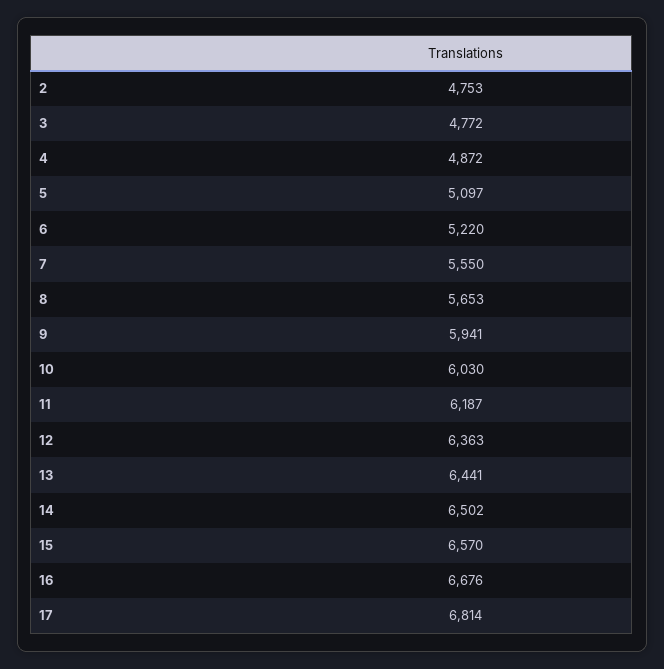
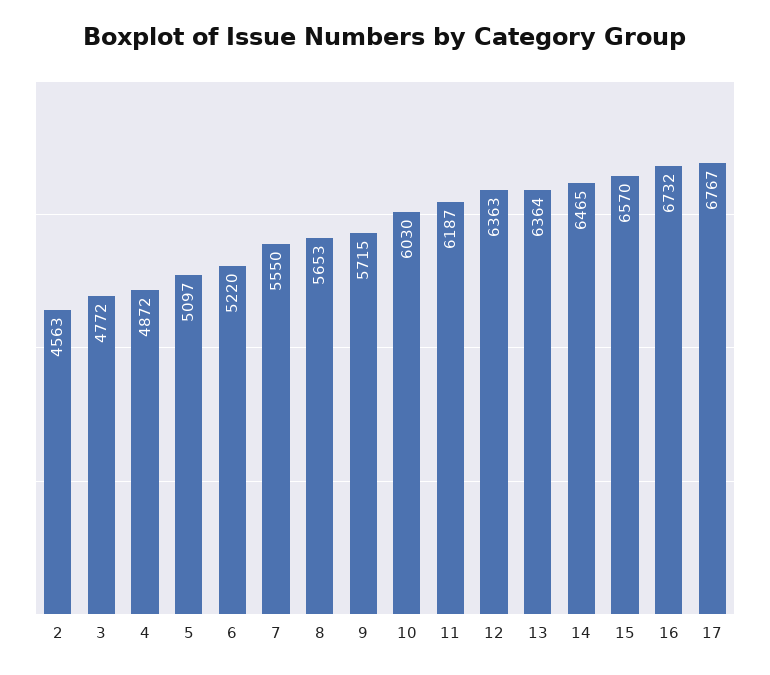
  {
-   "2": 4753,
+   "2": 4563,
    "3": 4772,
    "4": 4872,
    "5": 5097,
    "6": 5220,
    "7": 5550,
    "8": 5653,
-   "9": 5941,
+   "9": 5715,
    "10": 6030,
    "11": 6187,
    "12": 6363,
-   "13": 6441,
+   "13": 6364,
-   "14": 6502,
+   "14": 6465,
    "15": 6570,
-   "16": 6676,
+   "16": 6732,
-   "17": 6814
+   "17": 6767
  }

